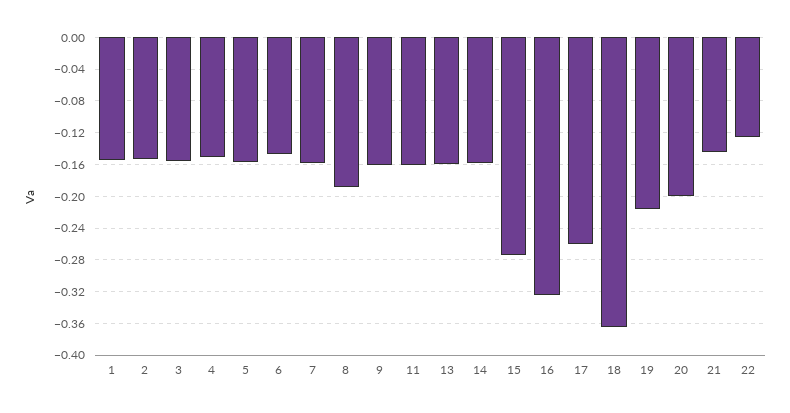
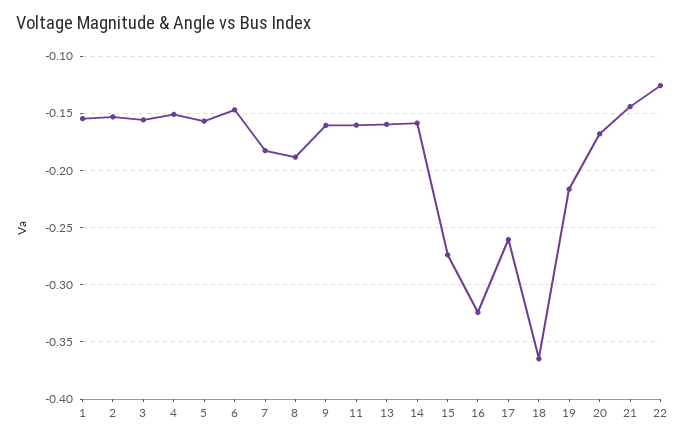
  {
    "1": -0.15,
    "2": -0.15,
    "3": -0.16,
    "4": -0.15,
    "5": -0.16,
    "6": -0.15,
-   "7": -0.16,
+   "7": -0.18,
    "8": -0.19,
    "9": -0.16,
    "11": -0.16,
    "13": -0.16,
    "14": -0.16,
    "15": -0.27,
    "16": -0.32,
    "17": -0.26,
    "18": -0.36,
    "19": -0.22,
-   "20": -0.2,
+   "20": -0.17,
    "21": -0.14,
    "22": -0.13
  }

